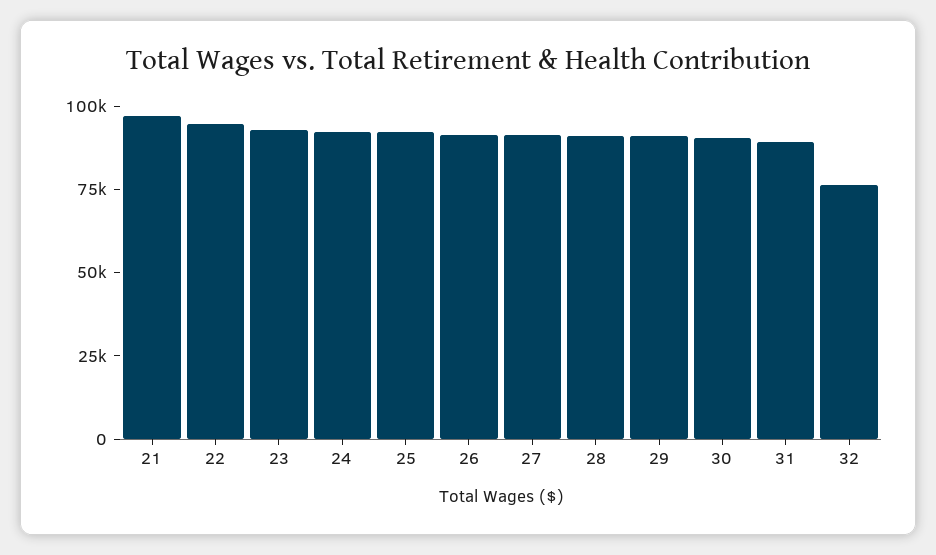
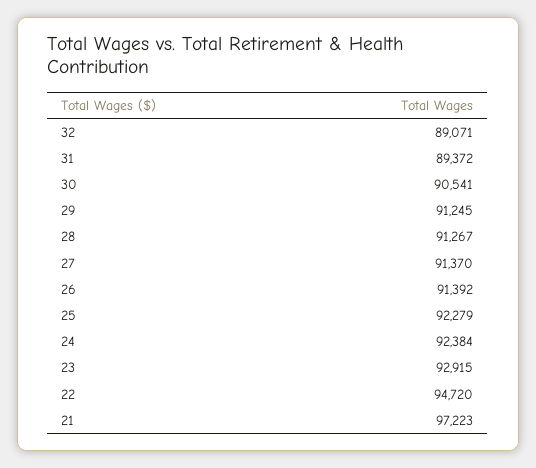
  {
    "21": 97223,
    "22": 94720,
    "23": 92915,
    "24": 92384,
    "25": 92279,
    "26": 91392,
    "27": 91370,
    "28": 91267,
    "29": 91245,
    "30": 90541,
    "31": 89372,
-   "32": 75000
+   "32": 89071
  }

